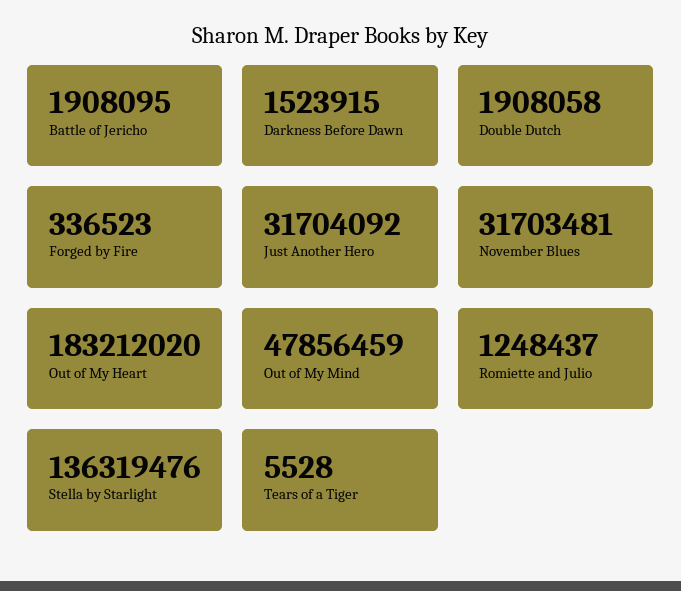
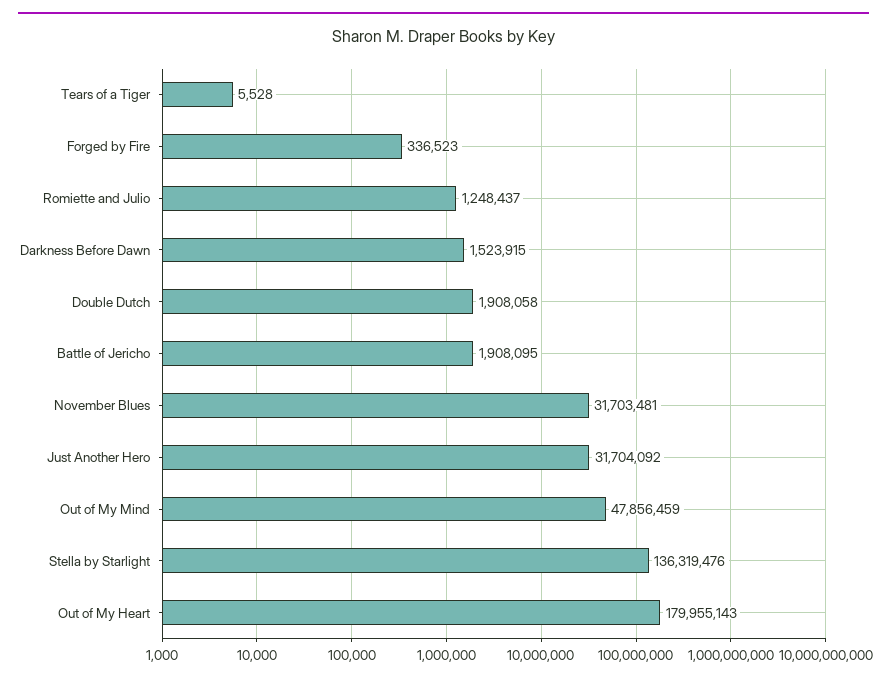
  {
    "Battle of Jericho": 1908095,
    "Darkness Before Dawn": 1523915,
    "Double Dutch": 1908058,
    "Forged by Fire": 336523,
    "Just Another Hero": 31704092,
    "November Blues": 31703481,
-   "Out of My Heart": 183212020,
+   "Out of My Heart": 179955143,
    "Out of My Mind": 47856459,
    "Romiette and Julio": 1248437,
    "Stella by Starlight": 136319476,
    "Tears of a Tiger": 5528
  }

